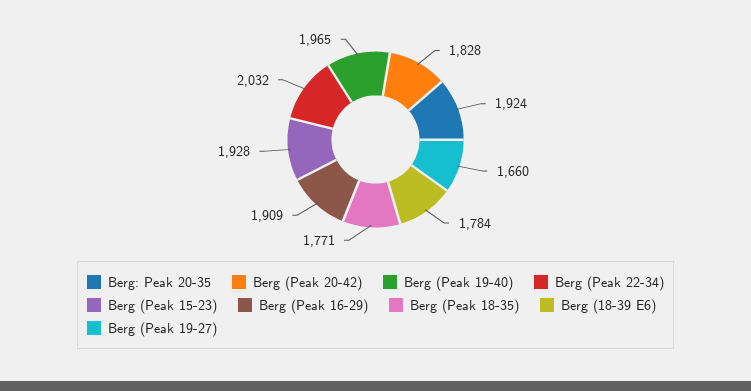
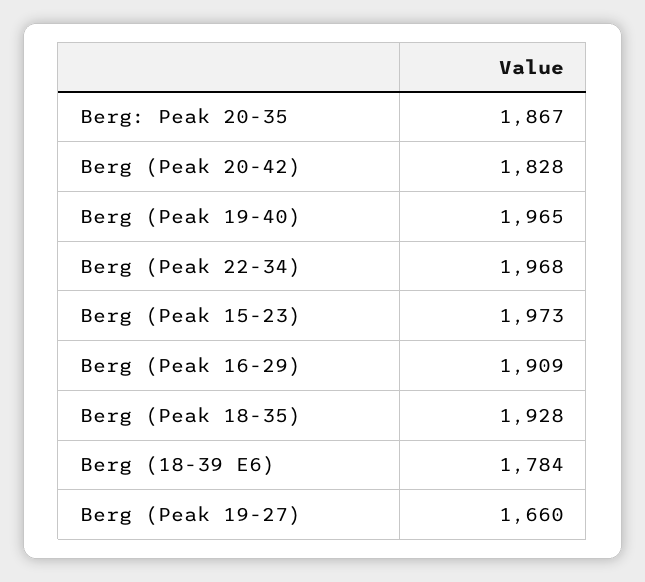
  {
-   "Berg: Peak 20-35": 1924,
+   "Berg: Peak 20-35": 1867,
    "Berg (Peak 20-42)": 1828,
    "Berg (Peak 19-40)": 1965,
-   "Berg (Peak 22-34)": 2032,
+   "Berg (Peak 22-34)": 1968,
-   "Berg (Peak 15-23)": 1928,
+   "Berg (Peak 15-23)": 1973,
    "Berg (Peak 16-29)": 1909,
-   "Berg (Peak 18-35)": 1771,
+   "Berg (Peak 18-35)": 1928,
    "Berg (18-39 E6)": 1784,
    "Berg (Peak 19-27)": 1660
  }

